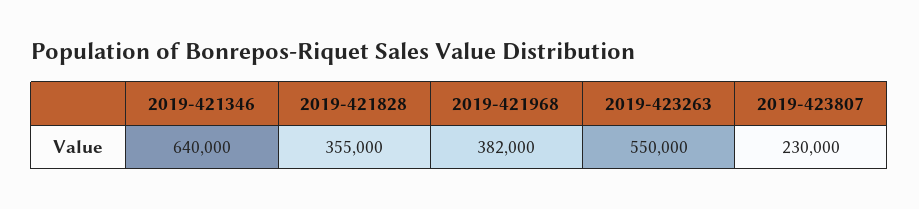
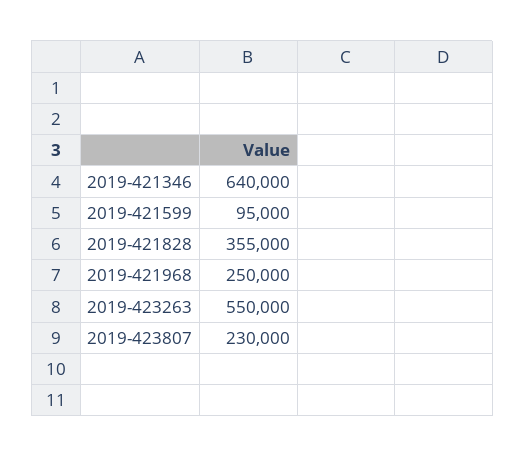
  {
    "2019-421346": 640000,
    "2019-421828": 355000,
-   "2019-421968": 382000,
+   "2019-421968": 250000,
    "2019-423263": 550000,
-   "2019-423807": 230000
+   "2019-423807": 230000,
+   "2019-421599": 95000
  }

